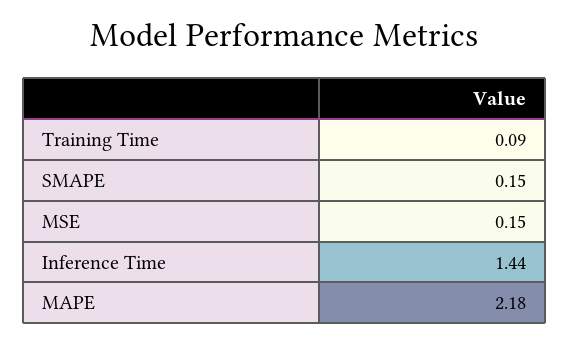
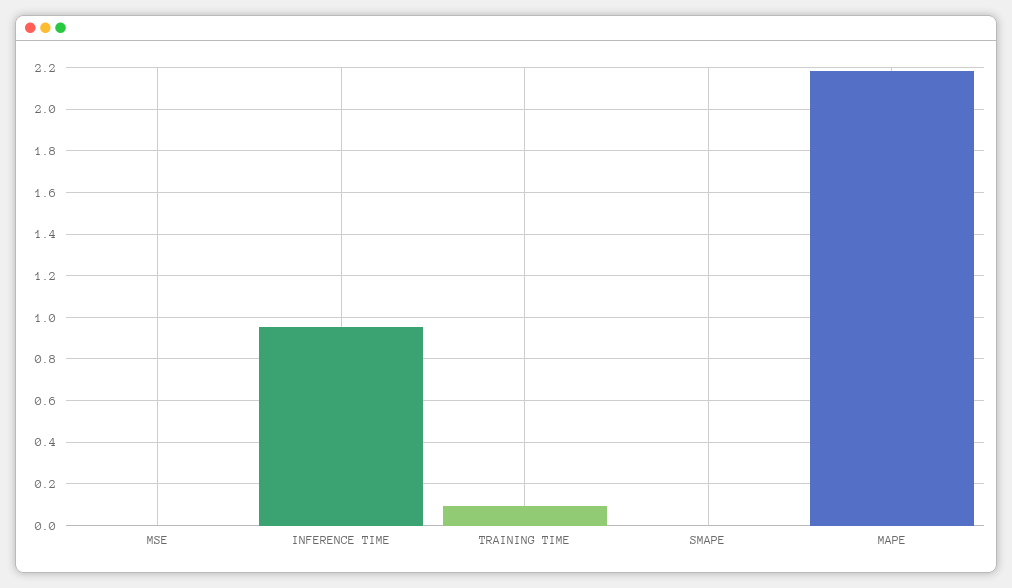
  {
    "Training Time": 0.09,
-   "SMAPE": 0.15,
+   "SMAPE": 0,
-   "MSE": 0.15,
+   "MSE": 0,
-   "Inference Time": 1.44,
+   "Inference Time": 0.95,
    "MAPE": 2.18
  }

